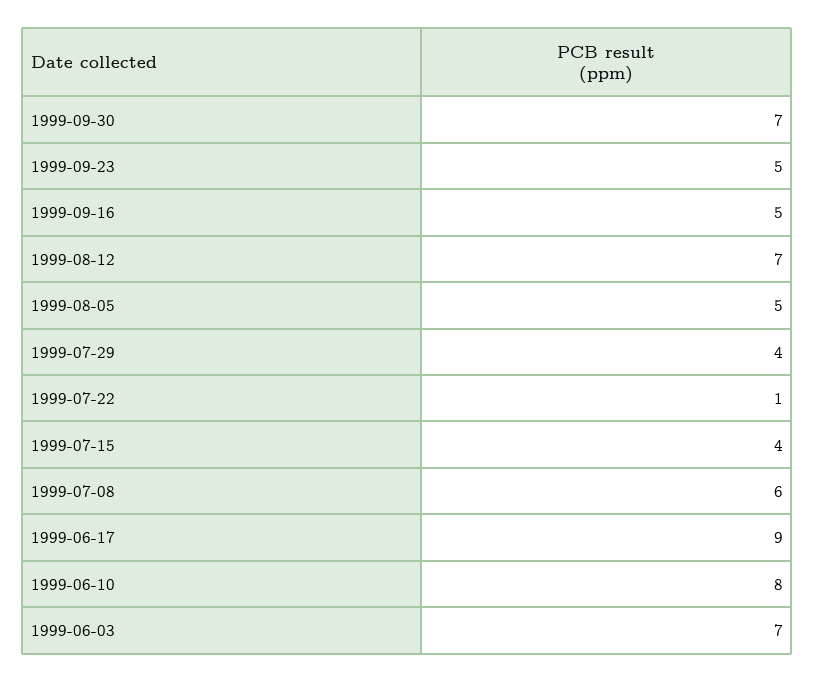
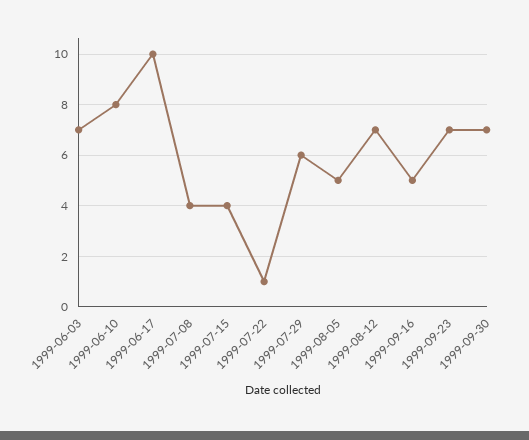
  {
    "1999-09-30": 7,
-   "1999-09-23": 5,
+   "1999-09-23": 7,
    "1999-09-16": 5,
    "1999-08-12": 7,
    "1999-08-05": 5,
-   "1999-07-29": 4,
+   "1999-07-29": 6,
    "1999-07-22": 1,
    "1999-07-15": 4,
-   "1999-07-08": 6,
+   "1999-07-08": 4,
-   "1999-06-17": 9,
+   "1999-06-17": 10,
    "1999-06-10": 8,
    "1999-06-03": 7
  }

